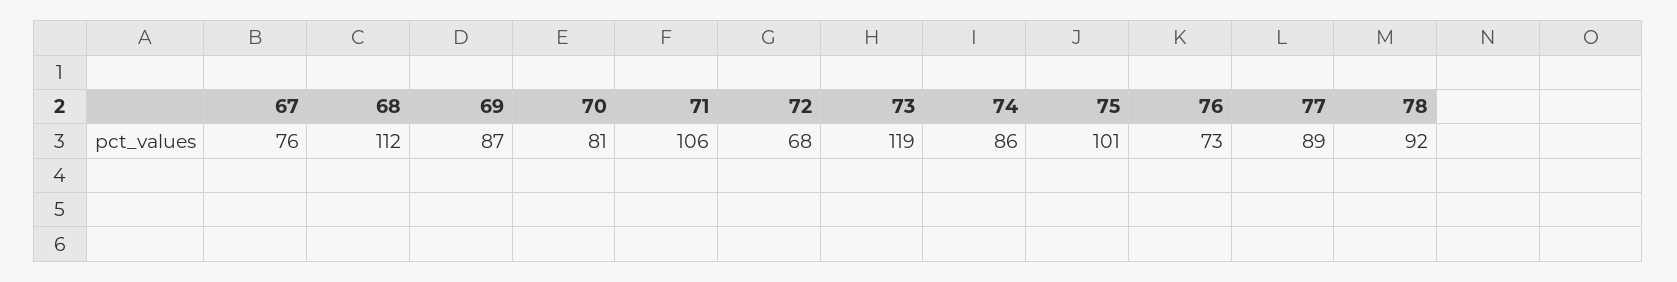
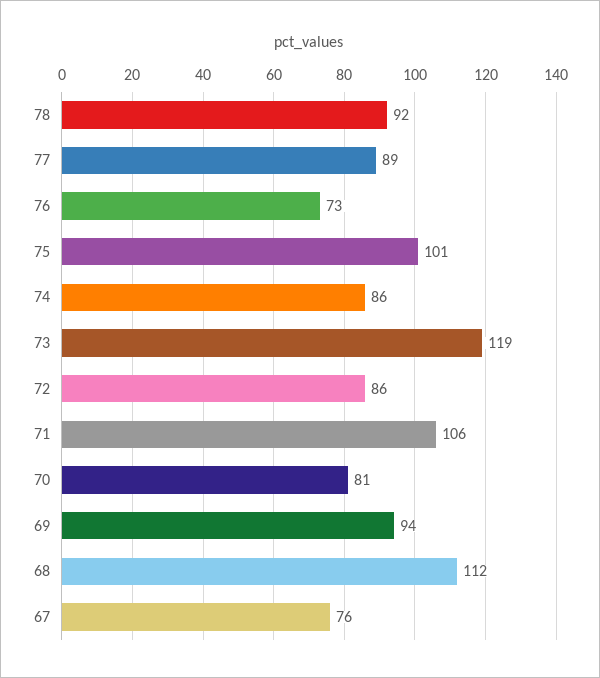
  {
    "67": 76,
    "68": 112,
-   "69": 87,
+   "69": 94,
    "70": 81,
    "71": 106,
-   "72": 68,
+   "72": 86,
    "73": 119,
    "74": 86,
    "75": 101,
    "76": 73,
    "77": 89,
    "78": 92
  }

